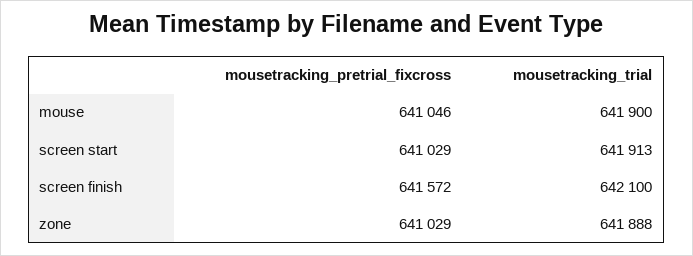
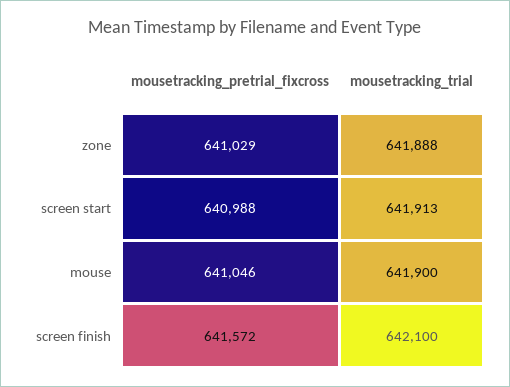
  {
    "mousetracking_pretrial_fixcross": {
      "mouse": 641046,
-     "screen start": 641029,
+     "screen start": 640988,
      "screen finish": 641572,
      "zone": 641029
    },
    "mousetracking_trial": {
      "mouse": 641900,
      "screen start": 641913,
      "screen finish": 642100,
      "zone": 641888
    }
  }

